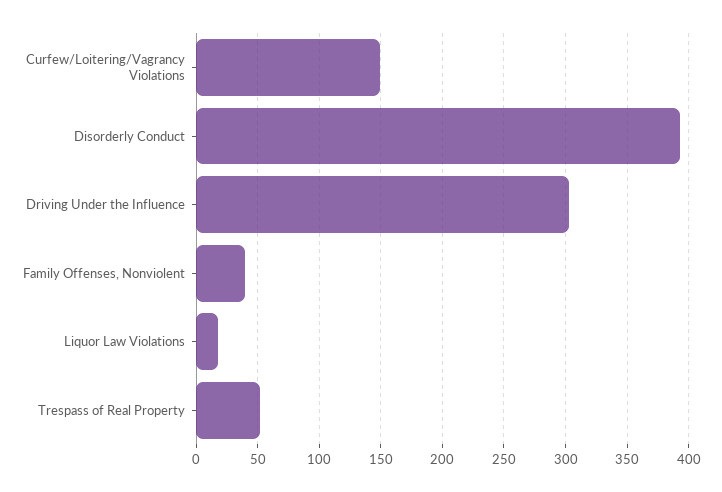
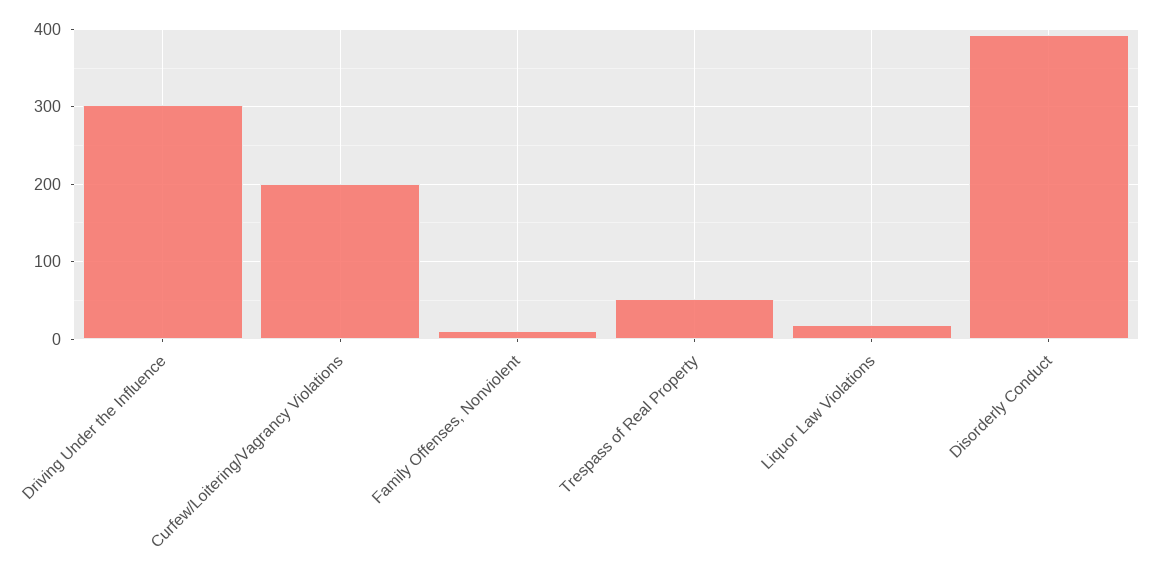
  {
-   "Curfew/Loitering/Vagrancy Violations": 150,
+   "Curfew/Loitering/Vagrancy Violations": 200,
    "Disorderly Conduct": 395,
    "Driving Under the Influence": 305,
-   "Family Offenses, Nonviolent": 40,
+   "Family Offenses, Nonviolent": 10,
    "Liquor Law Violations": 20,
    "Trespass of Real Property": 50
  }

